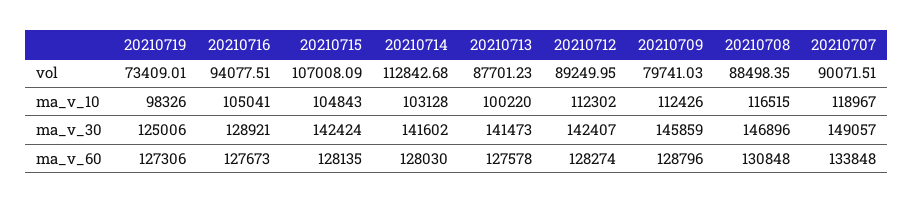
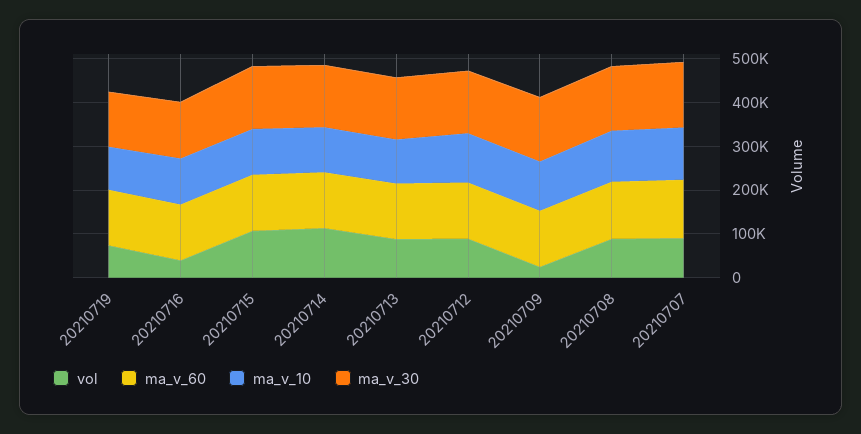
  {
    "vol": {
      "20210719": 73409.01,
-     "20210716": 94077.51,
+     "20210716": 40000,
      "20210715": 107008.09,
      "20210714": 112842.68,
      "20210713": 87701.23,
      "20210712": 89249.95,
-     "20210709": 79741.03,
+     "20210709": 20000,
      "20210708": 88498.35,
      "20210707": 90071.51
    },
    "ma_v_10": {
      "20210719": 98326,
      "20210716": 105041,
      "20210715": 104843,
      "20210714": 103128,
      "20210713": 100220,
      "20210712": 112302,
      "20210709": 112426,
      "20210708": 116515,
      "20210707": 118967
    },
    "ma_v_30": {
      "20210719": 125006,
      "20210716": 128921,
      "20210715": 142424,
      "20210714": 141602,
      "20210713": 141473,
      "20210712": 142407,
      "20210709": 145859,
      "20210708": 146896,
      "20210707": 149057
    },
    "ma_v_60": {
      "20210719": 127306,
      "20210716": 127673,
      "20210715": 128135,
      "20210714": 128030,
      "20210713": 127578,
      "20210712": 128274,
      "20210709": 128796,
      "20210708": 130848,
      "20210707": 133848
    }
  }

